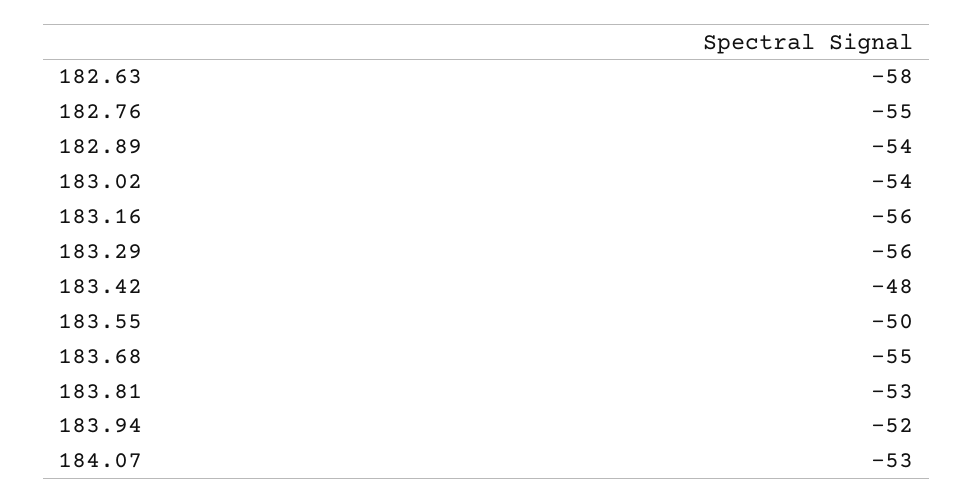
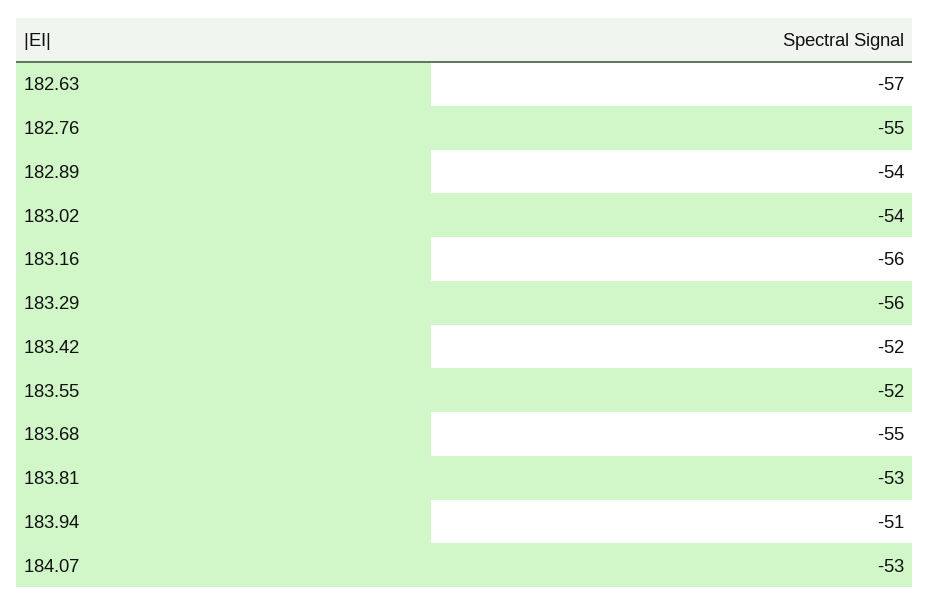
  {
-   "182.63": -58,
+   "182.63": -57,
    "182.76": -55,
    "182.89": -54,
    "183.02": -54,
    "183.16": -56,
    "183.29": -56,
-   "183.42": -48,
+   "183.42": -52,
-   "183.55": -50,
+   "183.55": -52,
    "183.68": -55,
    "183.81": -53,
-   "183.94": -52,
+   "183.94": -51,
    "184.07": -53
  }

